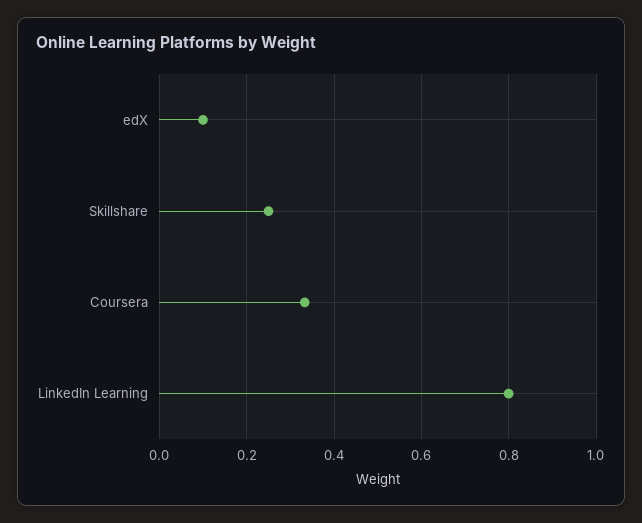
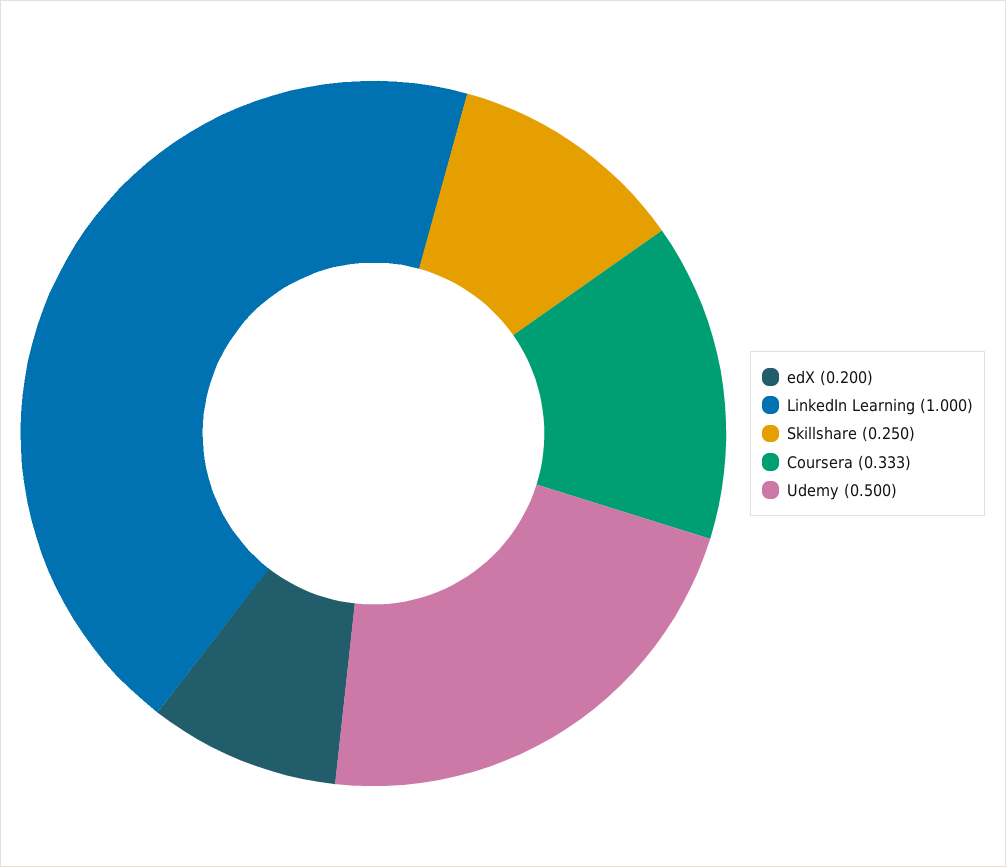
  {
-   "edX": 0.1,
+   "edX": 0.2,
    "Skillshare": 0.25,
    "Coursera": 0.333,
-   "LinkedIn Learning": 0.8
+   "LinkedIn Learning": 1,
+   "Udemy": 0.5
  }

